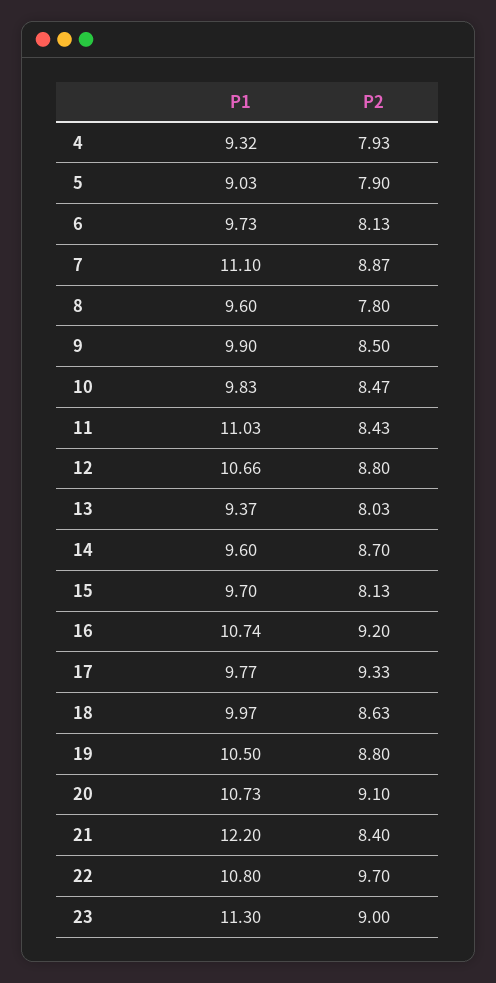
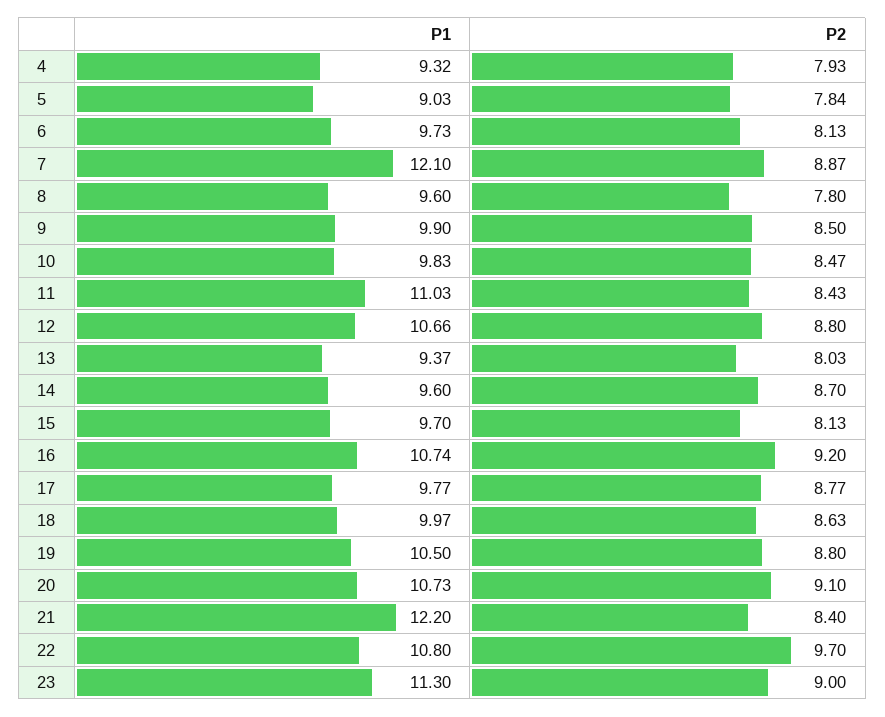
  {
    "P1": {
      "4": 9.32,
      "5": 9.03,
      "6": 9.73,
-     "7": 11.1,
+     "7": 12.1,
      "8": 9.6,
      "9": 9.9,
      "10": 9.83,
      "11": 11.03,
      "12": 10.66,
      "13": 9.37,
      "14": 9.6,
      "15": 9.7,
      "16": 10.74,
      "17": 9.77,
      "18": 9.97,
      "19": 10.5,
      "20": 10.73,
      "21": 12.2,
      "22": 10.8,
      "23": 11.3
    },
    "P2": {
      "4": 7.93,
-     "5": 7.9,
+     "5": 7.84,
      "6": 8.13,
      "7": 8.87,
      "8": 7.8,
      "9": 8.5,
      "10": 8.47,
      "11": 8.43,
      "12": 8.8,
      "13": 8.03,
      "14": 8.7,
      "15": 8.13,
      "16": 9.2,
-     "17": 9.33,
+     "17": 8.77,
      "18": 8.63,
      "19": 8.8,
      "20": 9.1,
      "21": 8.4,
      "22": 9.7,
      "23": 9
    }
  }

